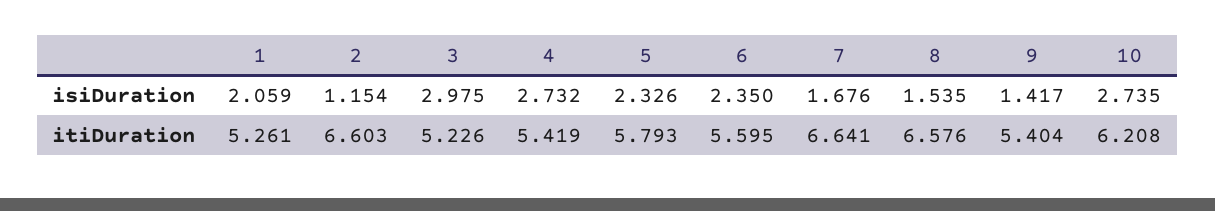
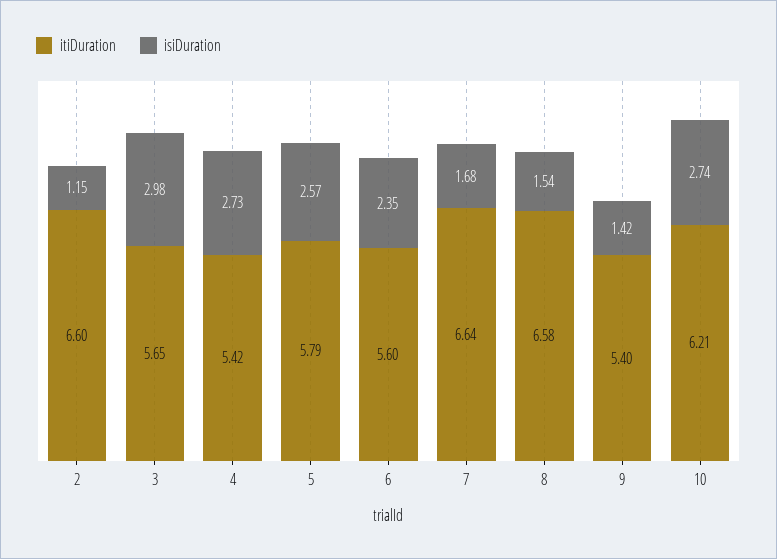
  {
    "isiDuration": {
-     "1": 2.059,
      "2": 1.154,
      "3": 2.975,
      "4": 2.732,
-     "5": 2.326,
+     "5": 2.57,
      "6": 2.35,
      "7": 1.676,
      "8": 1.535,
      "9": 1.417,
      "10": 2.735
    },
    "itiDuration": {
-     "1": 5.261,
      "2": 6.603,
-     "3": 5.226,
+     "3": 5.65,
      "4": 5.419,
      "5": 5.793,
      "6": 5.595,
      "7": 6.641,
      "8": 6.576,
      "9": 5.404,
      "10": 6.208
    }
  }

